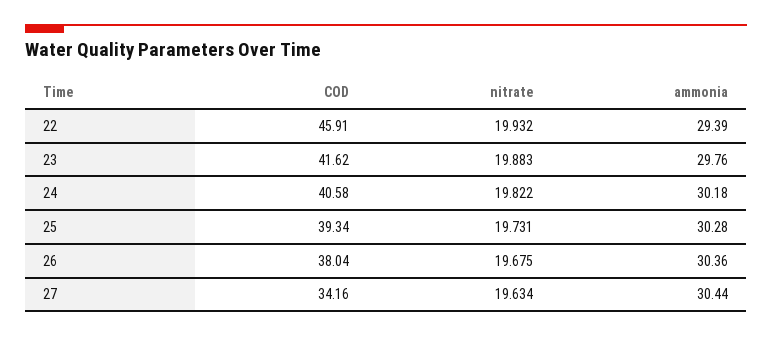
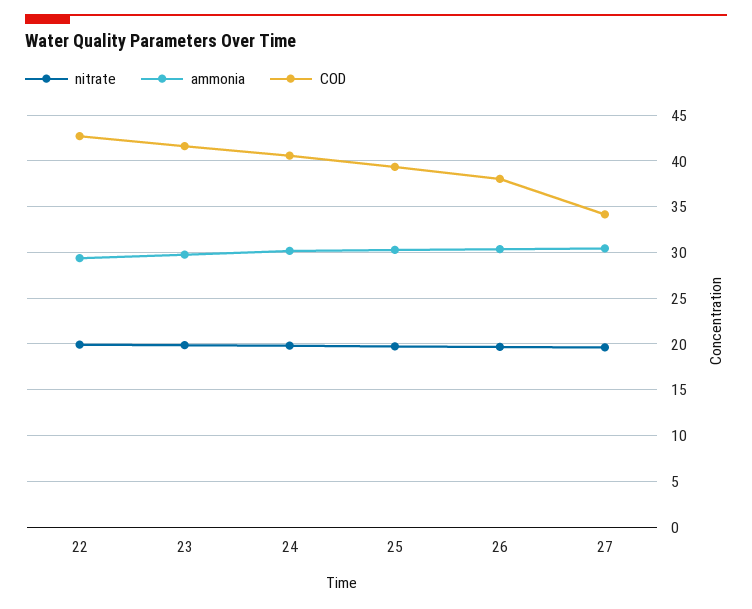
  {
    "COD": {
-     "22": 45.91,
+     "22": 43,
      "23": 41.62,
      "24": 40.58,
      "25": 39.34,
      "26": 38.04,
      "27": 34.16
    },
    "nitrate": {
      "22": 19.932,
      "23": 19.883,
      "24": 19.822,
      "25": 19.731,
      "26": 19.675,
      "27": 19.634
    },
    "ammonia": {
      "22": 29.39,
      "23": 29.76,
      "24": 30.18,
      "25": 30.28,
      "26": 30.36,
      "27": 30.44
    }
  }

